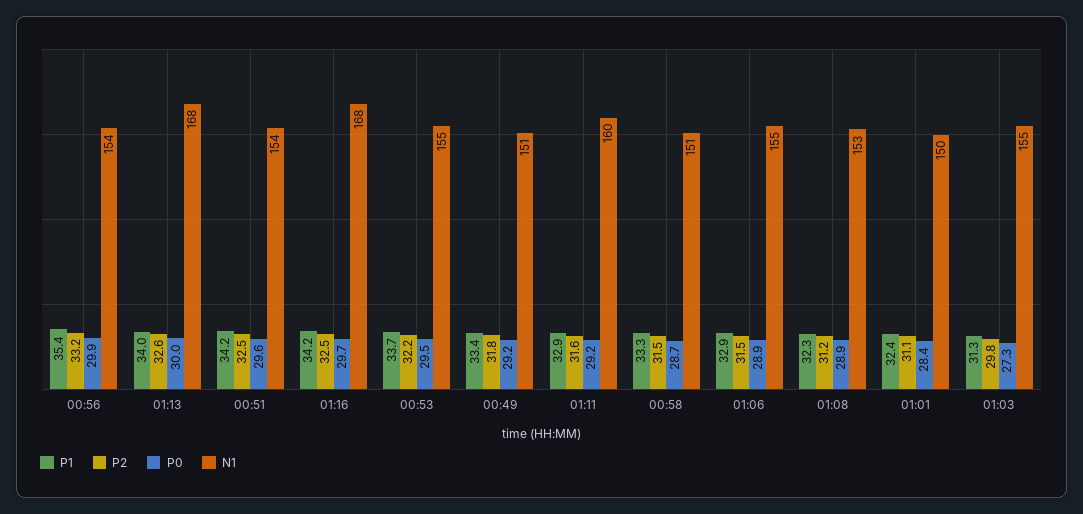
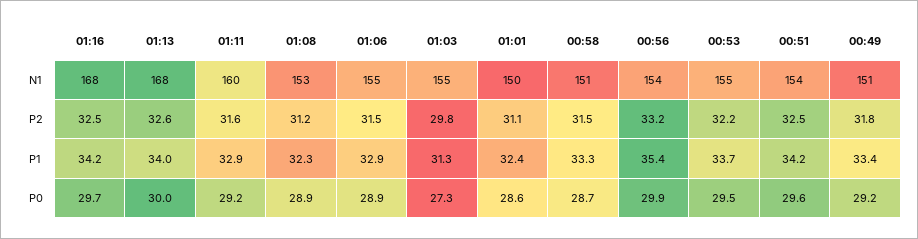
  {
    "P1": {
      "00:56": 35.4,
      "01:13": 34,
      "00:51": 34.2,
      "01:16": 34.2,
      "00:53": 33.7,
      "00:49": 33.4,
      "01:11": 32.9,
      "00:58": 33.3,
      "01:06": 32.9,
      "01:08": 32.3,
      "01:01": 32.4,
      "01:03": 31.3
    },
    "P2": {
      "00:56": 33.2,
      "01:13": 32.6,
      "00:51": 32.5,
      "01:16": 32.5,
      "00:53": 32.2,
      "00:49": 31.8,
      "01:11": 31.6,
      "00:58": 31.5,
      "01:06": 31.5,
      "01:08": 31.2,
      "01:01": 31.1,
      "01:03": 29.8
    },
    "P0": {
      "00:56": 29.9,
      "01:13": 30,
      "00:51": 29.6,
      "01:16": 29.7,
      "00:53": 29.5,
      "00:49": 29.2,
      "01:11": 29.2,
      "00:58": 28.7,
      "01:06": 28.9,
      "01:08": 28.9,
-     "01:01": 28.4,
+     "01:01": 28.6,
      "01:03": 27.3
    },
    "N1": {
      "00:56": 154,
      "01:13": 168,
      "00:51": 154,
      "01:16": 168,
      "00:53": 155,
      "00:49": 151,
      "01:11": 160,
      "00:58": 151,
      "01:06": 155,
      "01:08": 153,
      "01:01": 150,
      "01:03": 155
    }
  }

